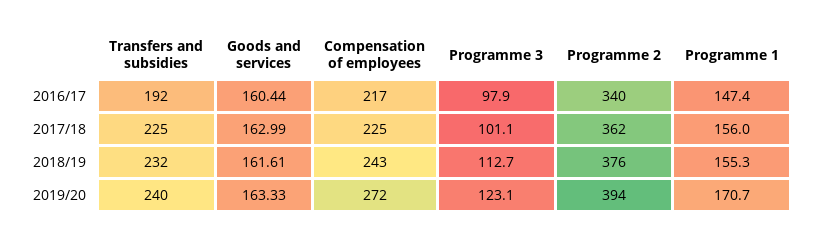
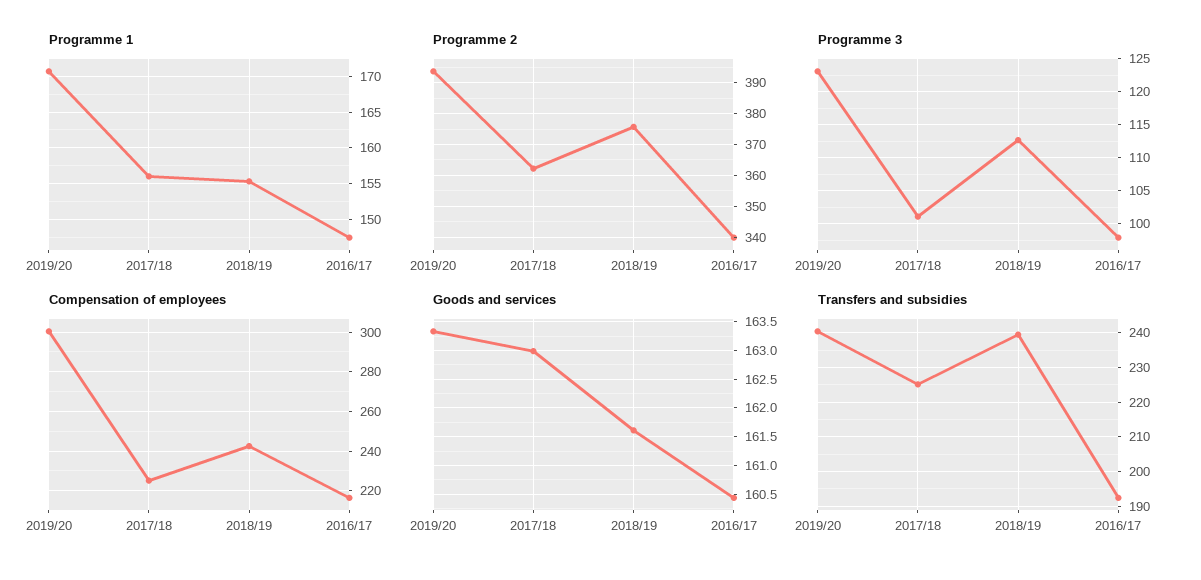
  {
    "Transfers and subsidies": {
      "2016/17": 192,
      "2017/18": 225,
-     "2018/19": 232,
+     "2018/19": 240,
      "2019/20": 240
    },
    "Goods and services": {
      "2016/17": 160.44,
      "2017/18": 162.99,
      "2018/19": 161.61,
      "2019/20": 163.33
    },
    "Compensation of employees": {
      "2016/17": 217,
      "2017/18": 225,
      "2018/19": 243,
-     "2019/20": 272
+     "2019/20": 300
    },
    "Programme 3": {
      "2016/17": 97.9,
      "2017/18": 101.1,
      "2018/19": 112.7,
      "2019/20": 123.1
    },
    "Programme 2": {
      "2016/17": 340,
      "2017/18": 362,
      "2018/19": 376,
      "2019/20": 394
    },
    "Programme 1": {
      "2016/17": 147.4,
      "2017/18": 156,
      "2018/19": 155.3,
      "2019/20": 170.7
    }
  }

